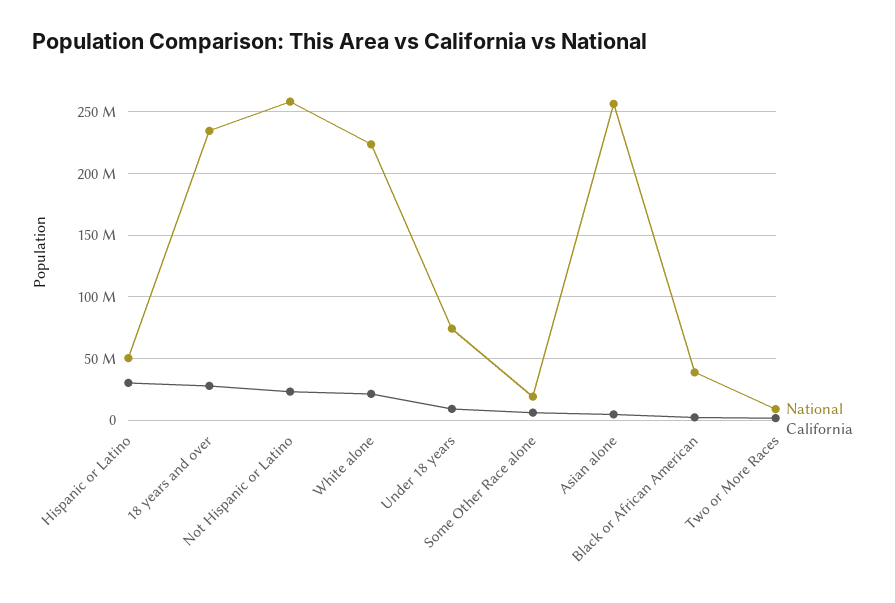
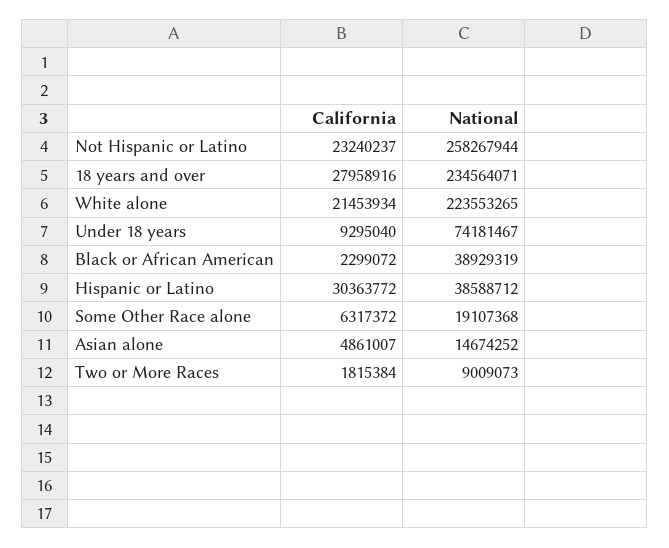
  {
    "National": {
-     "Hispanic or Latino": 50000000,
+     "Hispanic or Latino": 38588712,
      "18 years and over": 234564071,
      "Not Hispanic or Latino": 258267944,
      "White alone": 223553265,
      "Under 18 years": 74181467,
      "Some Other Race alone": 19107368,
-     "Asian alone": 255000000,
+     "Asian alone": 14674252,
      "Black or African American": 38929319,
      "Two or More Races": 9009073
    },
    "California": {
      "Hispanic or Latino": 30363772,
      "18 years and over": 27958916,
      "Not Hispanic or Latino": 23240237,
      "White alone": 21453934,
      "Under 18 years": 9295040,
      "Some Other Race alone": 6317372,
      "Asian alone": 4861007,
      "Black or African American": 2299072,
      "Two or More Races": 1815384
    }
  }

